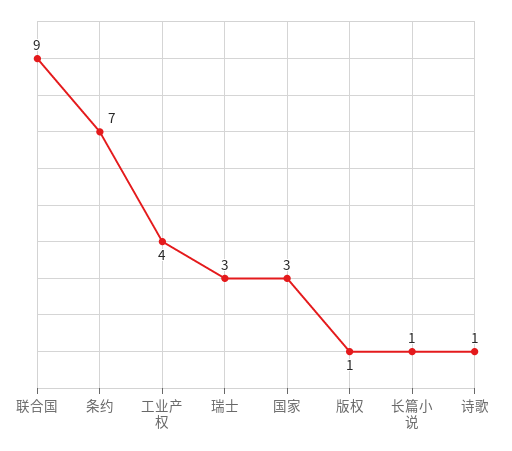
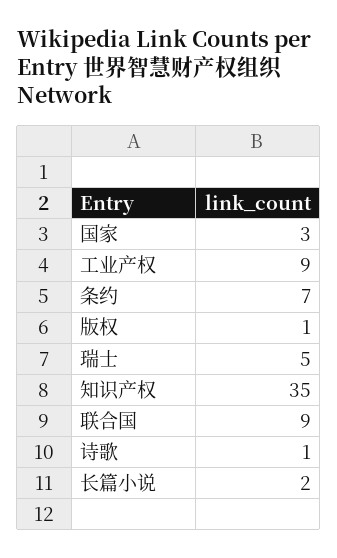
  {
    "联合国": 9,
    "条约": 7,
-   "工业产权": 4,
+   "工业产权": 9,
-   "瑞士": 3,
+   "瑞士": 5,
    "国家": 3,
    "版权": 1,
-   "长篇小说": 1,
+   "长篇小说": 2,
-   "诗歌": 1
+   "诗歌": 1,
+   "知识产权": 35
  }

